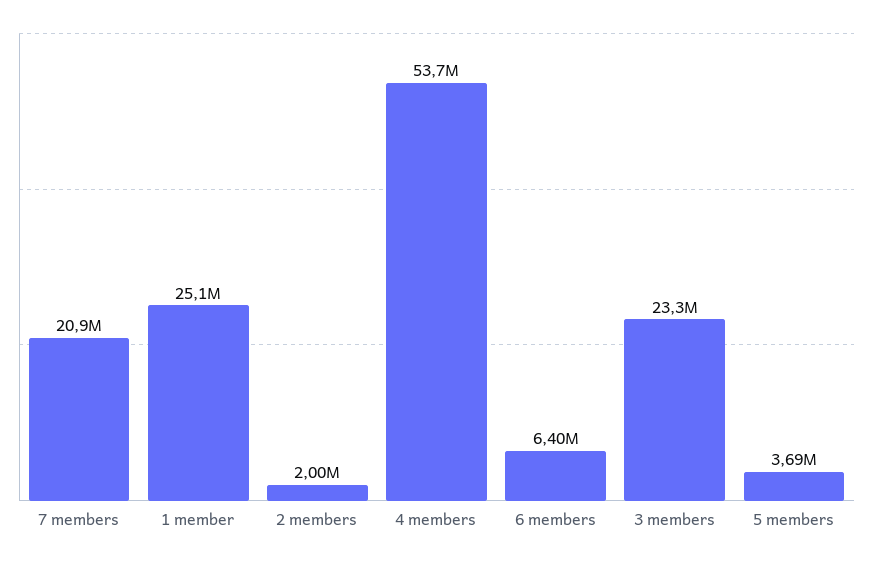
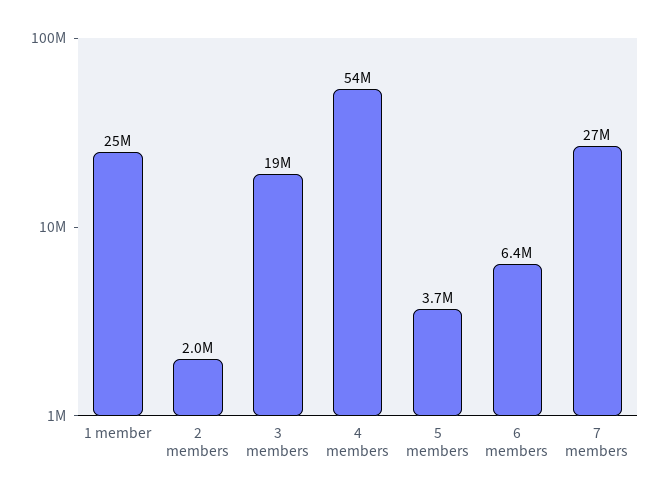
  {
-   "7 members": 20900000,
+   "7 members": 27000000,
    "1 member": 25100000,
    "2 members": 2000000,
    "4 members": 53700000,
    "6 members": 6400000,
-   "3 members": 23300000,
+   "3 members": 19000000,
    "5 members": 3690000
  }

